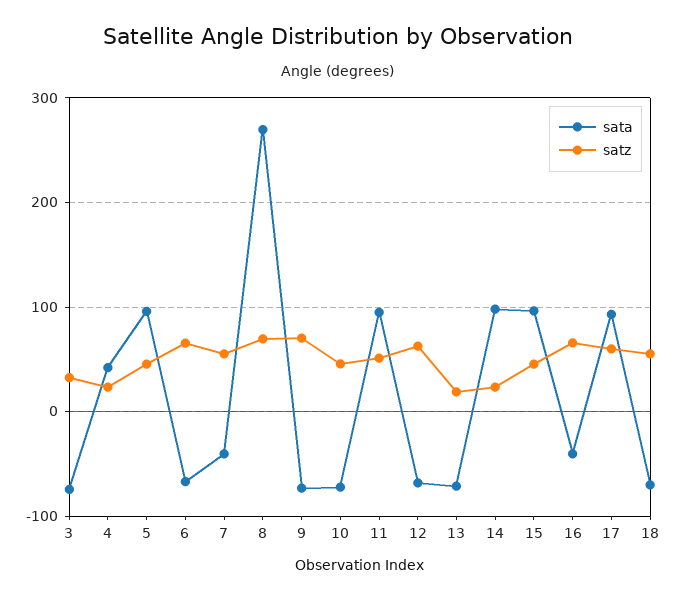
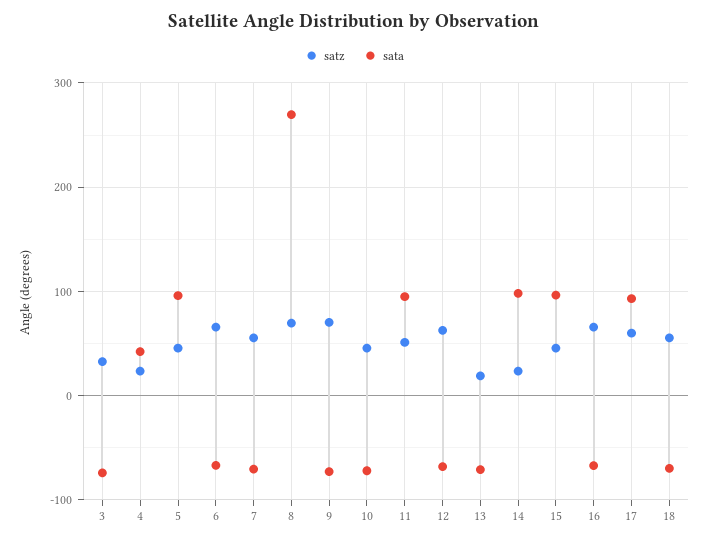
  {
    "sata": {
      "3": -70,
      "4": 40,
      "5": 100,
      "6": -70,
-     "7": -40,
+     "7": -70,
      "8": 270,
      "9": -70,
      "10": -70,
      "11": 90,
      "12": -70,
      "13": -70,
      "14": 100,
      "15": 100,
-     "16": -40,
+     "16": -70,
      "17": 90,
      "18": -70
    },
    "satz": {
      "3": 30,
      "4": 20,
      "5": 50,
      "6": 70,
      "7": 60,
      "8": 70,
      "9": 70,
      "10": 50,
      "11": 50,
      "12": 60,
      "13": 20,
      "14": 20,
      "15": 50,
      "16": 70,
      "17": 60,
      "18": 60
    }
  }

